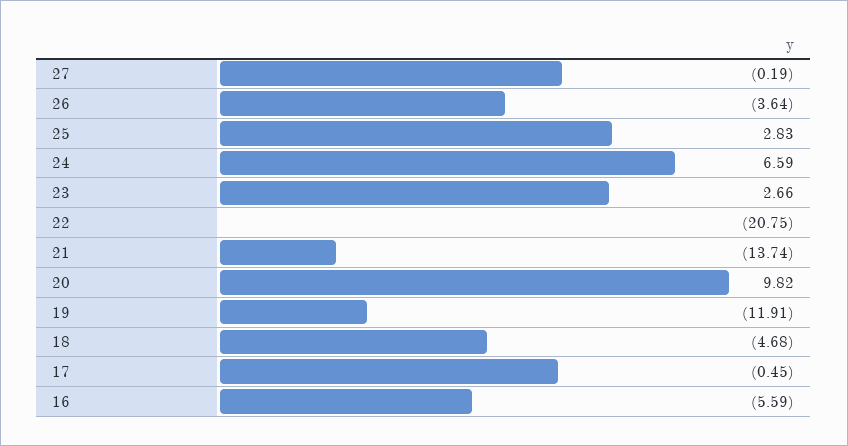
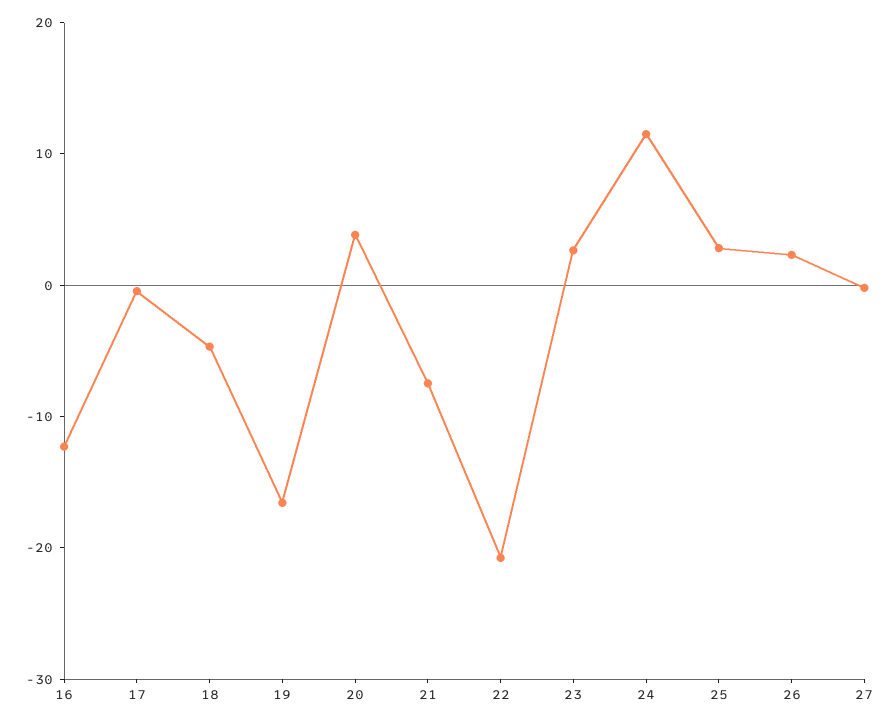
  {
    "27": -0.19,
-   "26": -3.64,
+   "26": 2,
    "25": 2.83,
-   "24": 6.59,
+   "24": 12,
    "23": 2.66,
    "22": -20.75,
-   "21": -13.74,
+   "21": -8,
-   "20": 9.82,
+   "20": 4,
-   "19": -11.91,
+   "19": -16,
    "18": -4.68,
    "17": -0.45,
-   "16": -5.59
+   "16": -12
  }

